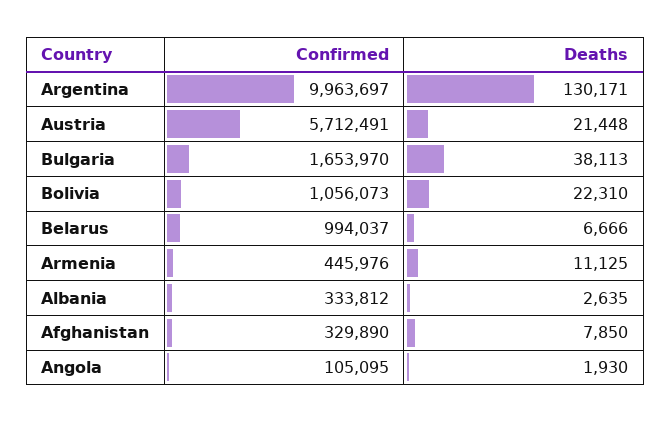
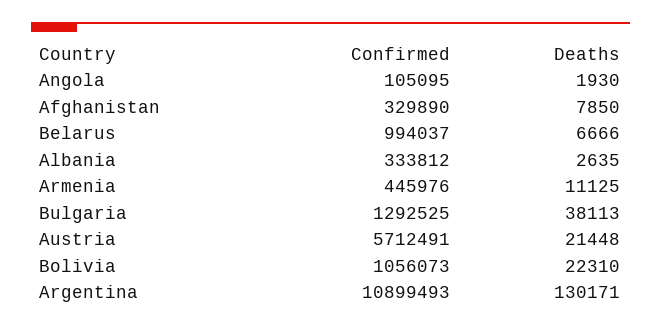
  {
    "Confirmed": {
-     "Argentina": 9963697,
+     "Argentina": 10899493,
      "Austria": 5712491,
-     "Bulgaria": 1653970,
+     "Bulgaria": 1292525,
      "Bolivia": 1056073,
      "Belarus": 994037,
      "Armenia": 445976,
      "Albania": 333812,
      "Afghanistan": 329890,
      "Angola": 105095
    },
    "Deaths": {
      "Argentina": 130171,
      "Austria": 21448,
      "Bulgaria": 38113,
      "Bolivia": 22310,
      "Belarus": 6666,
      "Armenia": 11125,
      "Albania": 2635,
      "Afghanistan": 7850,
      "Angola": 1930
    }
  }

